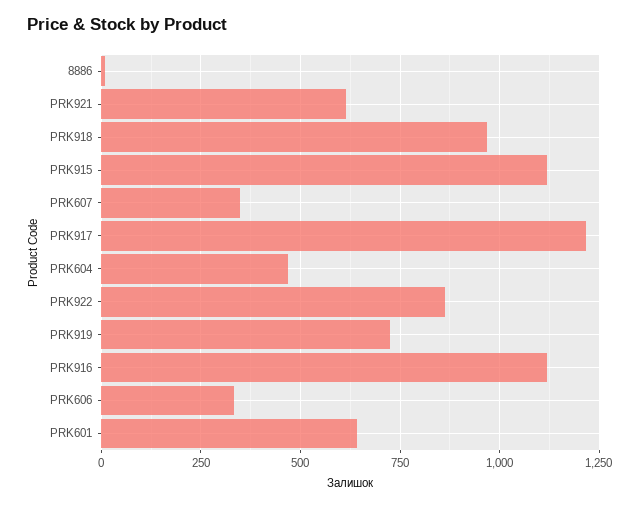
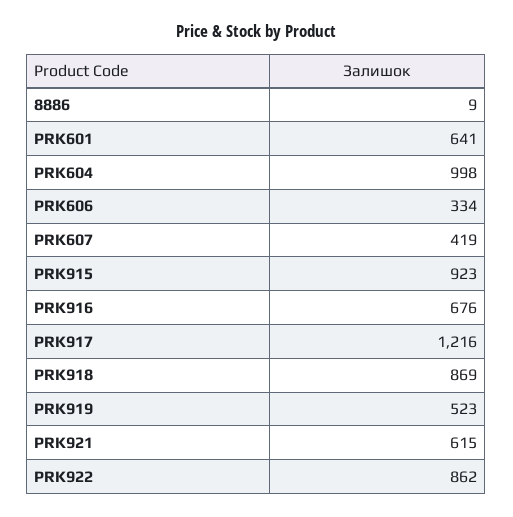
  {
    "8886": 9,
    "PRK921": 615,
-   "PRK918": 975,
+   "PRK918": 869,
-   "PRK915": 1125,
+   "PRK915": 923,
-   "PRK607": 350,
+   "PRK607": 419,
    "PRK917": 1216,
-   "PRK604": 475,
+   "PRK604": 998,
    "PRK922": 862,
-   "PRK919": 725,
+   "PRK919": 523,
-   "PRK916": 1125,
+   "PRK916": 676,
    "PRK606": 334,
    "PRK601": 641
  }

